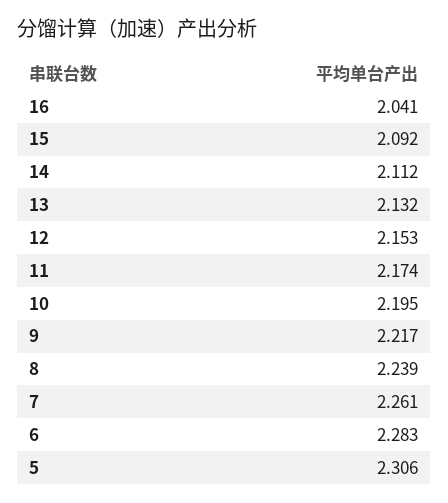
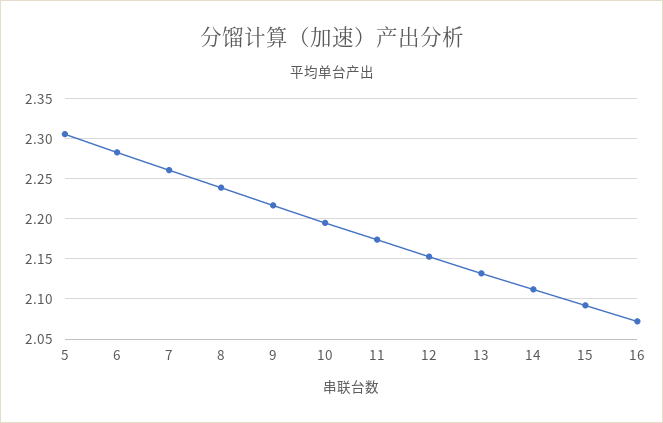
  {
-   "16": 2.041,
+   "16": 2.07,
    "15": 2.092,
    "14": 2.112,
    "13": 2.132,
    "12": 2.153,
    "11": 2.174,
    "10": 2.195,
    "9": 2.217,
    "8": 2.239,
    "7": 2.261,
    "6": 2.283,
    "5": 2.306
  }

